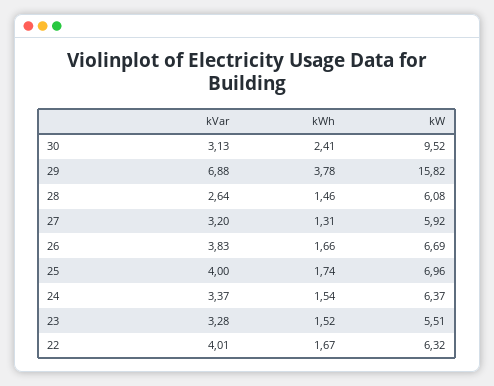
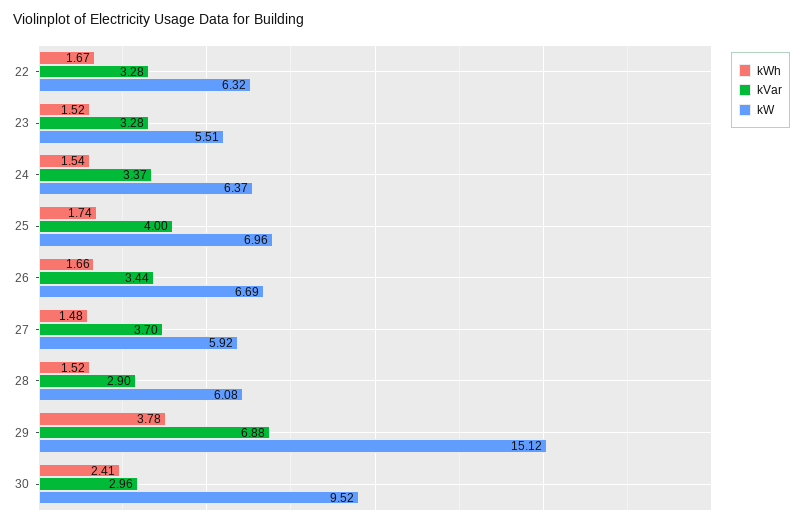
  {
    "kVar": {
-     "30": 3.13,
+     "30": 2.96,
      "29": 6.88,
-     "28": 2.64,
+     "28": 2.9,
-     "27": 3.2,
+     "27": 3.7,
-     "26": 3.83,
+     "26": 3.44,
      "25": 4,
      "24": 3.37,
      "23": 3.28,
-     "22": 4.01
+     "22": 3.28
    },
    "kWh": {
      "30": 2.41,
      "29": 3.78,
-     "28": 1.46,
+     "28": 1.52,
-     "27": 1.31,
+     "27": 1.48,
      "26": 1.66,
      "25": 1.74,
      "24": 1.54,
      "23": 1.52,
      "22": 1.67
    },
    "kW": {
      "30": 9.52,
-     "29": 15.82,
+     "29": 15.12,
      "28": 6.08,
      "27": 5.92,
      "26": 6.69,
      "25": 6.96,
      "24": 6.37,
      "23": 5.51,
      "22": 6.32
    }
  }

